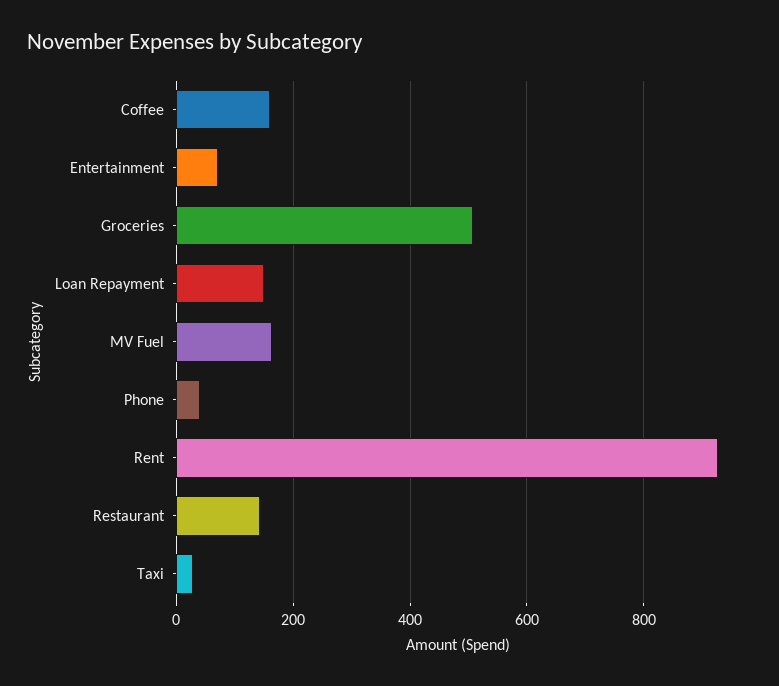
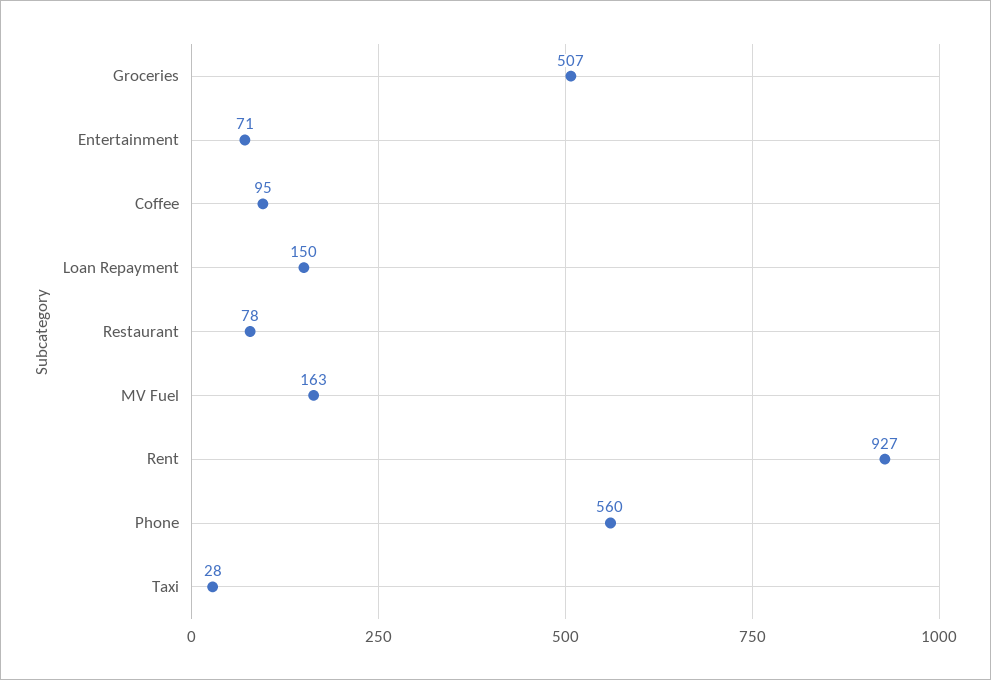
  {
-   "Coffee": 160,
+   "Coffee": 95,
    "Entertainment": 71,
    "Groceries": 507,
    "Loan Repayment": 150,
    "MV Fuel": 163,
-   "Phone": 40,
+   "Phone": 560,
    "Rent": 927,
-   "Restaurant": 140,
+   "Restaurant": 78,
    "Taxi": 28
  }

